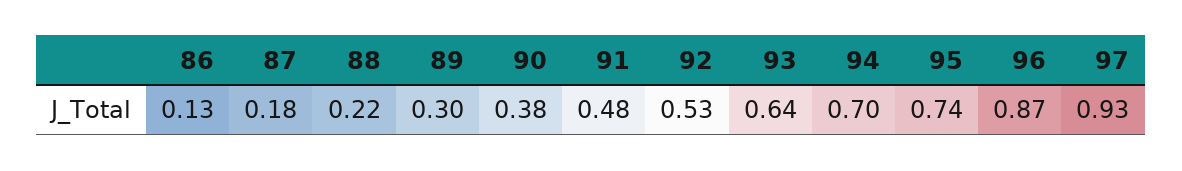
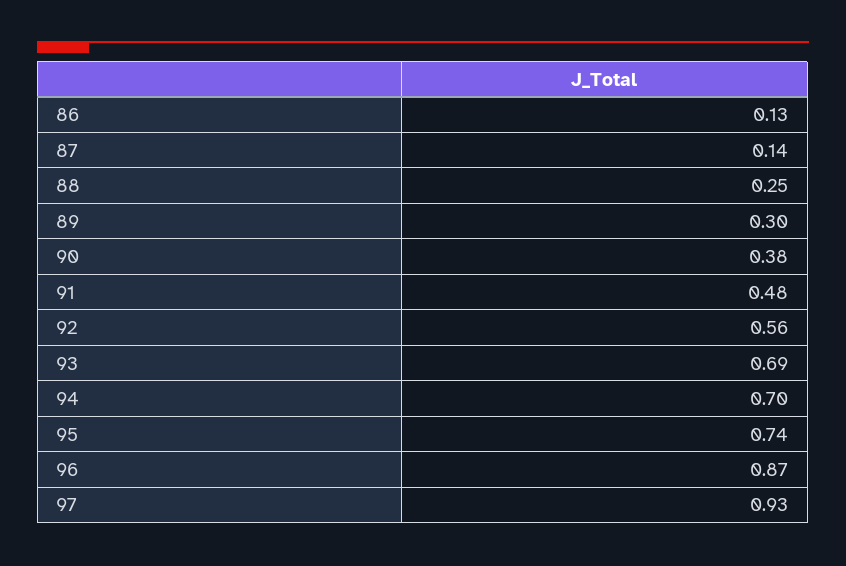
  {
    "86": 0.13,
-   "87": 0.18,
+   "87": 0.14,
-   "88": 0.22,
+   "88": 0.25,
    "89": 0.3,
    "90": 0.38,
    "91": 0.48,
-   "92": 0.53,
+   "92": 0.56,
-   "93": 0.64,
+   "93": 0.69,
    "94": 0.7,
    "95": 0.74,
    "96": 0.87,
    "97": 0.93
  }

